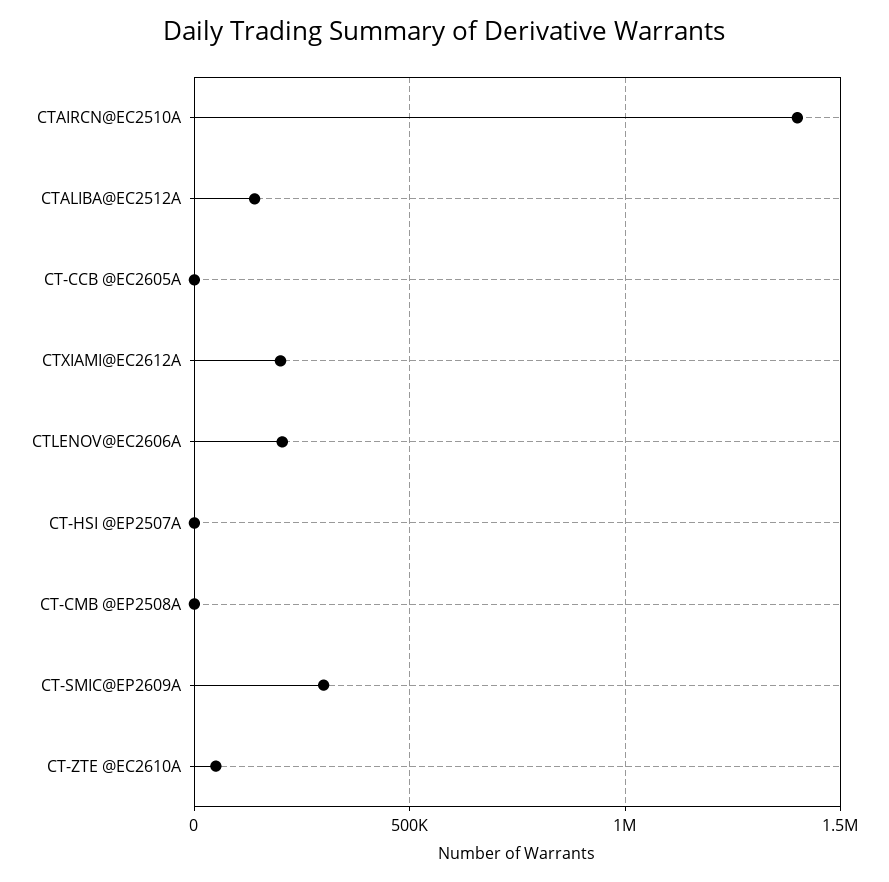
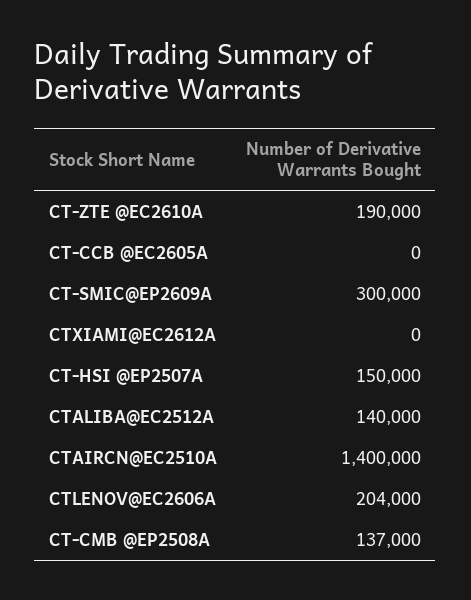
  {
    "CTAIRCN@EC2510A": 1400000,
    "CTALIBA@EC2512A": 140000,
    "CT-CCB @EC2605A": 0,
-   "CTXIAMI@EC2612A": 200000,
+   "CTXIAMI@EC2612A": 0,
    "CTLENOV@EC2606A": 204000,
-   "CT-HSI @EP2507A": 0,
+   "CT-HSI @EP2507A": 150000,
-   "CT-CMB @EP2508A": 0,
+   "CT-CMB @EP2508A": 137000,
    "CT-SMIC@EP2609A": 300000,
-   "CT-ZTE @EC2610A": 50000
+   "CT-ZTE @EC2610A": 190000
  }

